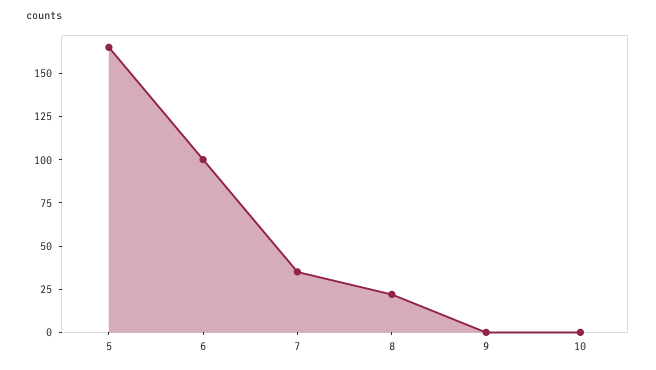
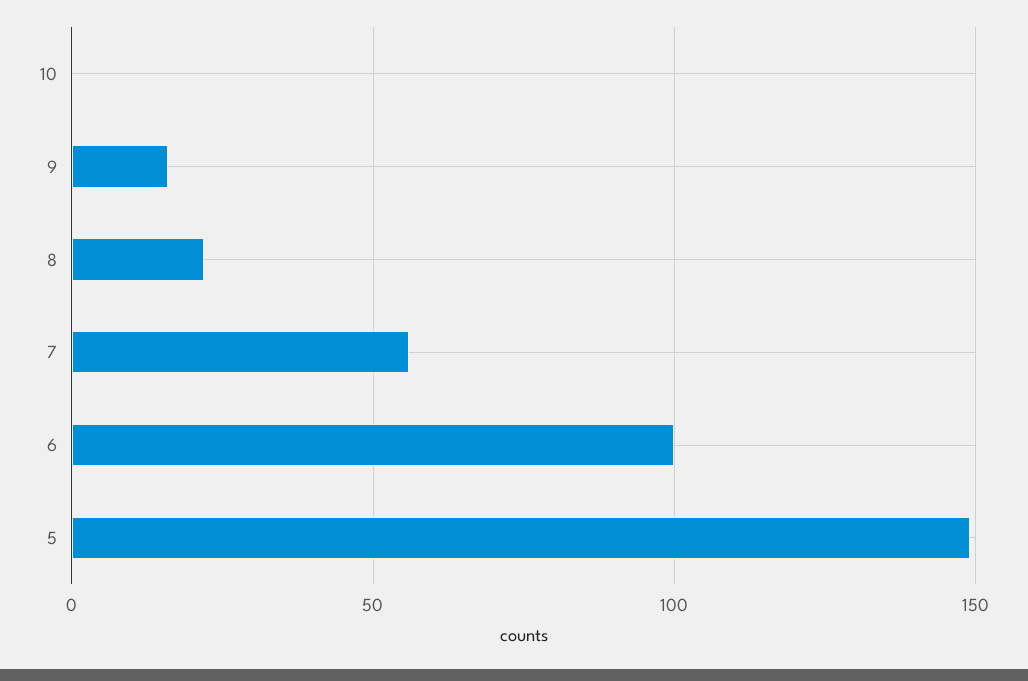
  {
-   "5": 165,
+   "5": 150,
    "6": 100,
-   "7": 35,
+   "7": 55,
    "8": 20,
-   "9": 0,
+   "9": 15,
    "10": 0
  }

